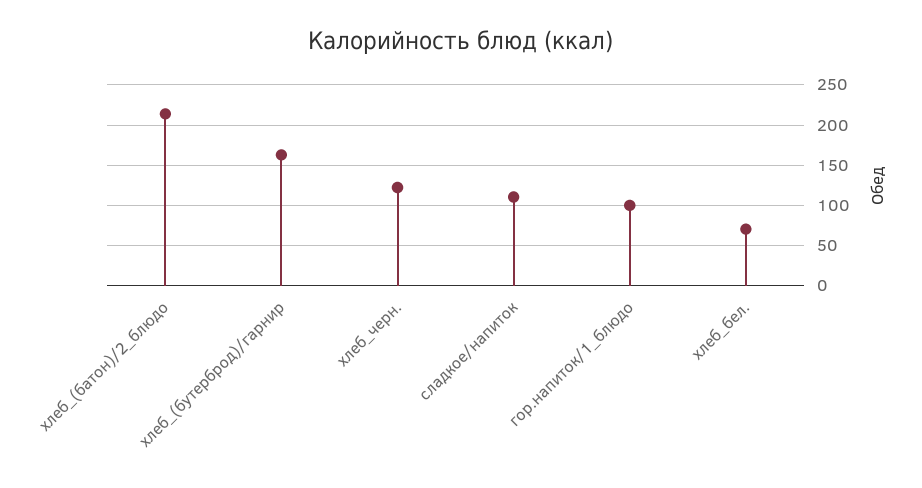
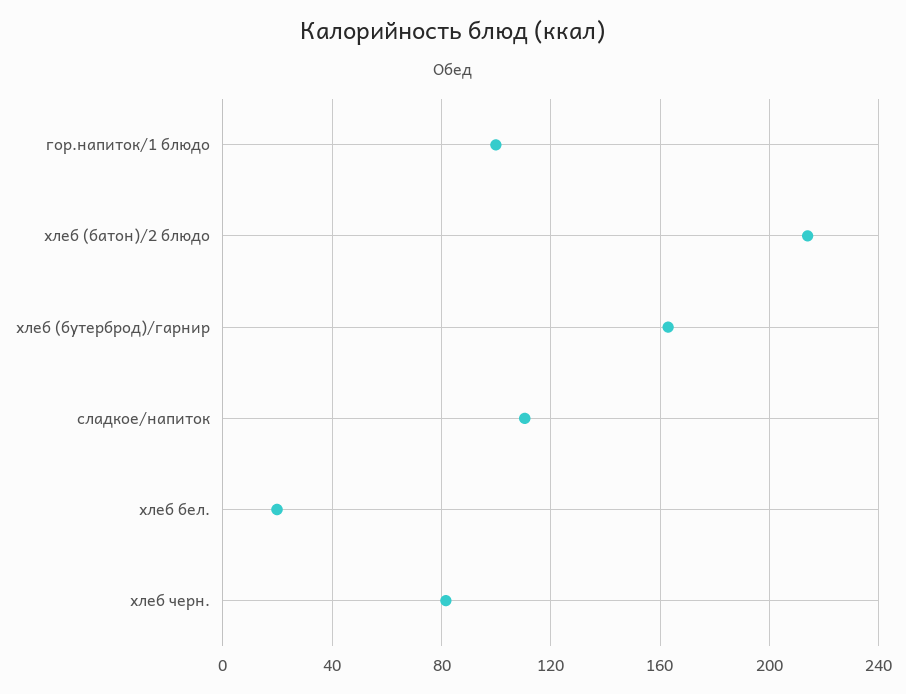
  {
    "хлеб_(батон)/2_блюдо": 215,
    "хлеб_(бутерброд)/гарнир": 165,
-   "хлеб_черн.": 120,
+   "хлеб_черн.": 80,
    "сладкое/напиток": 110,
    "гор.напиток/1_блюдо": 100,
-   "хлеб_бел.": 70
+   "хлеб_бел.": 20
  }

